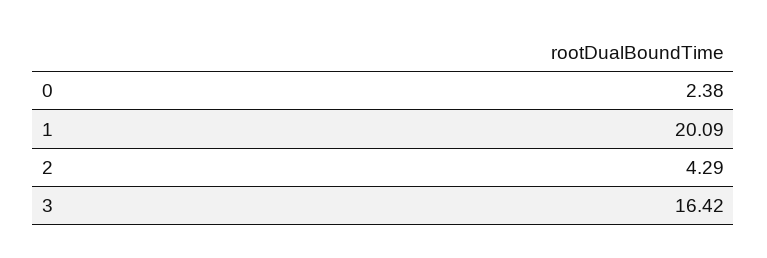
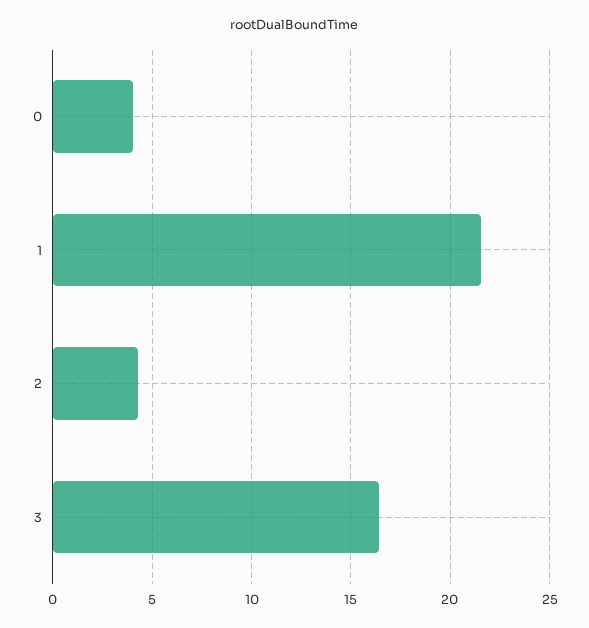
  {
-   "0": 2.38,
+   "0": 4,
-   "1": 20.09,
+   "1": 21.5,
    "2": 4.29,
    "3": 16.42
  }

